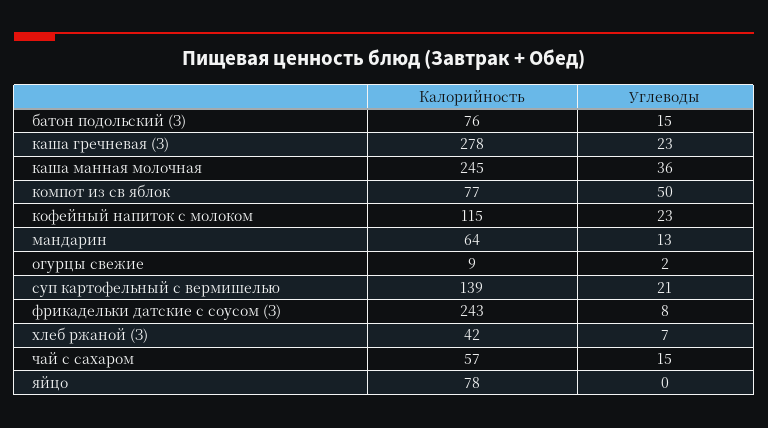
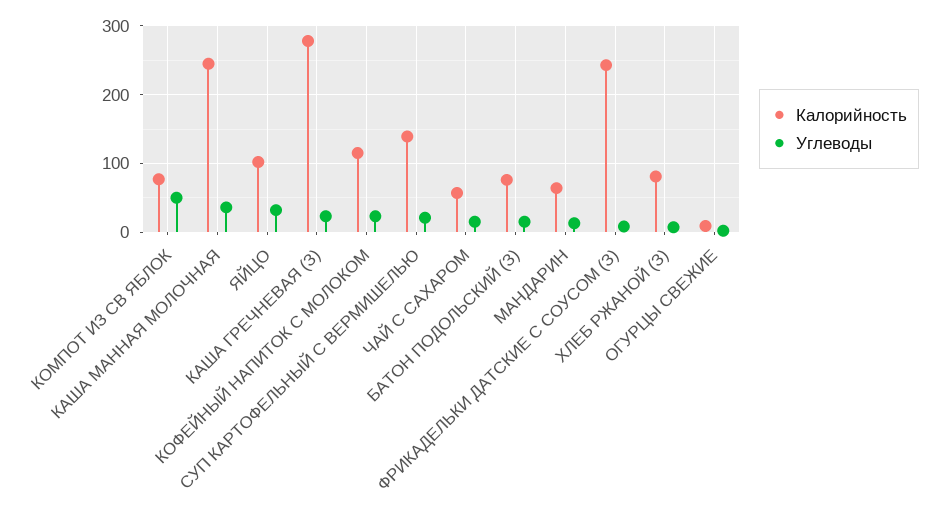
  {
    "Калорийность": {
      "батон подольский (З)": 76,
      "каша гречневая (З)": 278,
      "каша манная молочная": 245,
      "компот из св яблок": 77,
      "кофейный напиток с молоком": 115,
      "мандарин": 64,
      "огурцы свежие": 9,
      "суп картофельный с вермишелью": 139,
      "фрикадельки датские с соусом (З)": 243,
-     "хлеб ржаной (З)": 42,
+     "хлеб ржаной (З)": 80,
      "чай с сахаром": 57,
-     "яйцо": 78
+     "яйцо": 100
    },
    "Углеводы": {
      "батон подольский (З)": 15,
      "каша гречневая (З)": 23,
      "каша манная молочная": 36,
      "компот из св яблок": 50,
      "кофейный напиток с молоком": 23,
      "мандарин": 13,
      "огурцы свежие": 2,
      "суп картофельный с вермишелью": 21,
      "фрикадельки датские с соусом (З)": 8,
      "хлеб ржаной (З)": 7,
      "чай с сахаром": 15,
-     "яйцо": 0
+     "яйцо": 30
    }
  }

